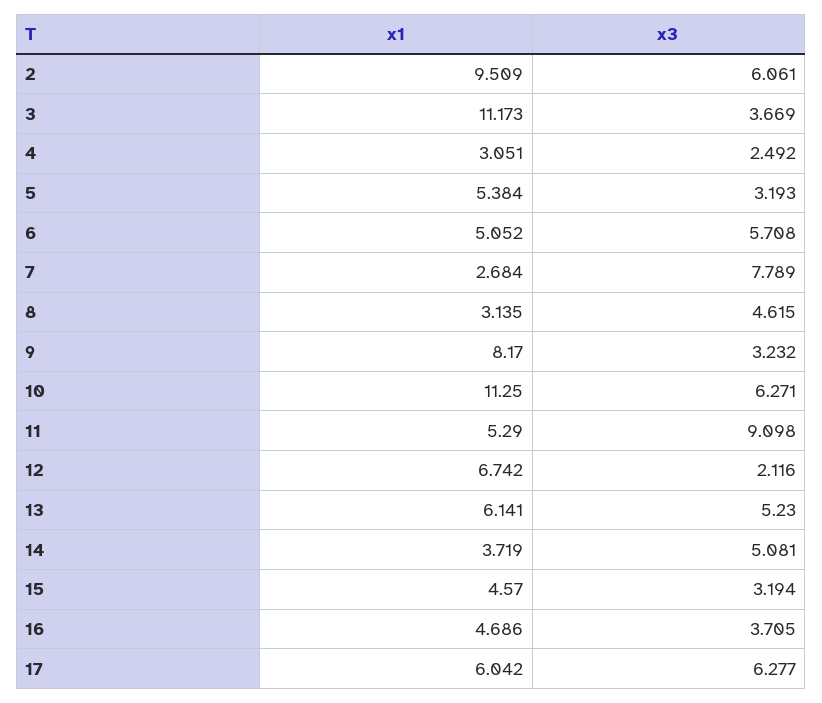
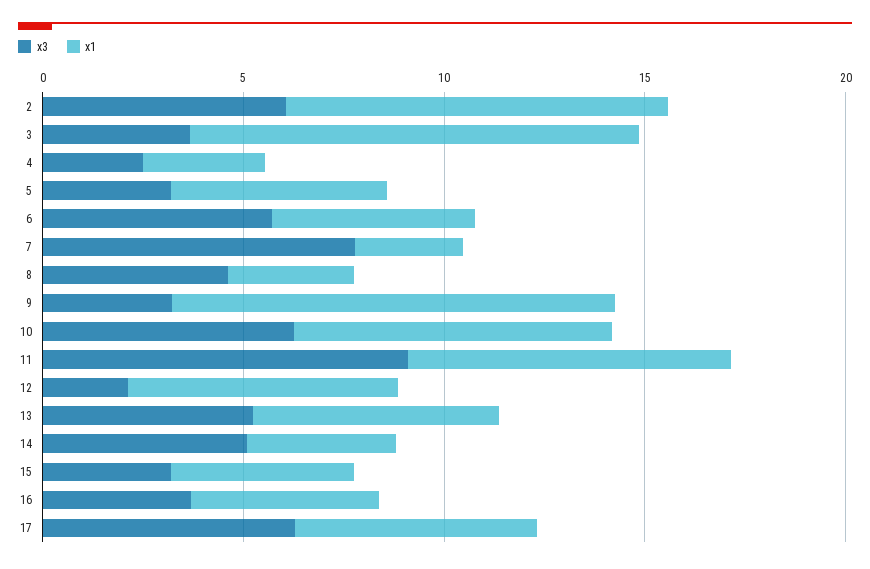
  {
    "x1": {
      "2": 9.509,
      "3": 11.173,
      "4": 3.051,
      "5": 5.384,
      "6": 5.052,
      "7": 2.684,
      "8": 3.135,
-     "9": 8.17,
+     "9": 11,
-     "10": 11.25,
+     "10": 8,
-     "11": 5.29,
+     "11": 8,
      "12": 6.742,
      "13": 6.141,
      "14": 3.719,
      "15": 4.57,
      "16": 4.686,
      "17": 6.042
    },
    "x3": {
      "2": 6.061,
      "3": 3.669,
      "4": 2.492,
      "5": 3.193,
      "6": 5.708,
      "7": 7.789,
      "8": 4.615,
      "9": 3.232,
      "10": 6.271,
      "11": 9.098,
      "12": 2.116,
      "13": 5.23,
      "14": 5.081,
      "15": 3.194,
      "16": 3.705,
      "17": 6.277
    }
  }

